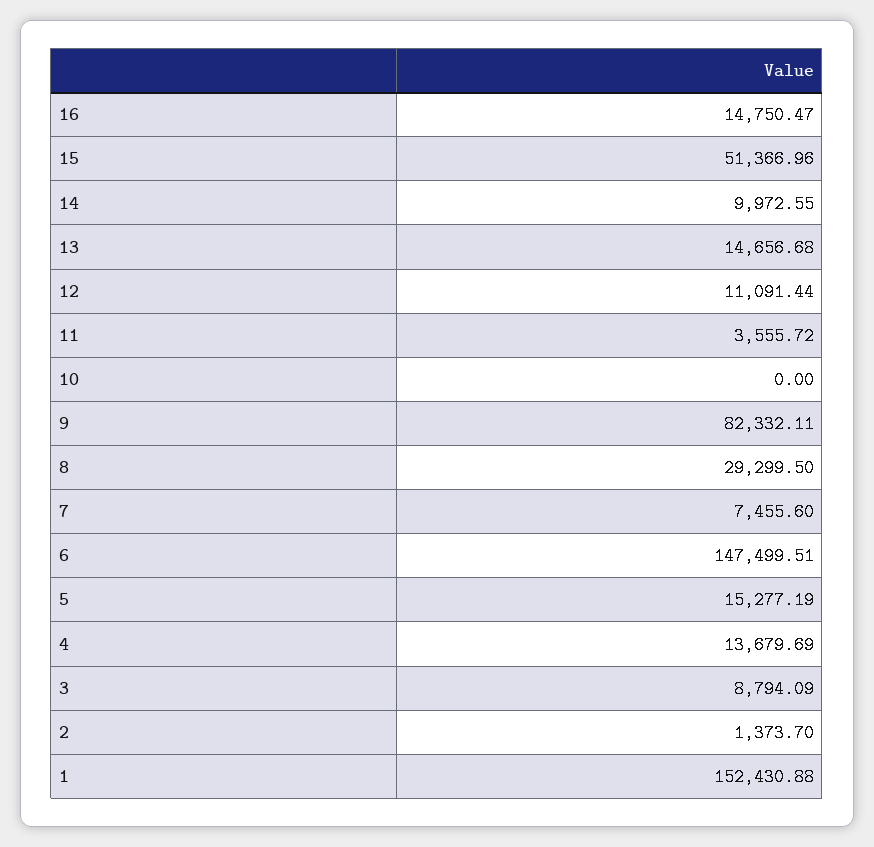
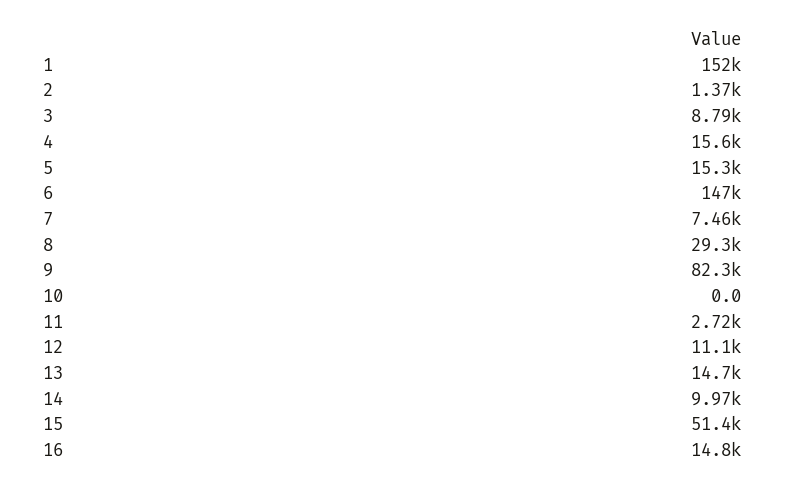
  {
    "16": 14750.47,
    "15": 51366.96,
    "14": 9972.55,
    "13": 14656.68,
    "12": 11091.44,
-   "11": 3555.72,
+   "11": 2720,
    "10": 0,
    "9": 82332.11,
    "8": 29299.5,
    "7": 7455.6,
    "6": 147499.51,
    "5": 15277.19,
-   "4": 13679.69,
+   "4": 15600,
    "3": 8794.09,
    "2": 1373.7,
    "1": 152430.88
  }

